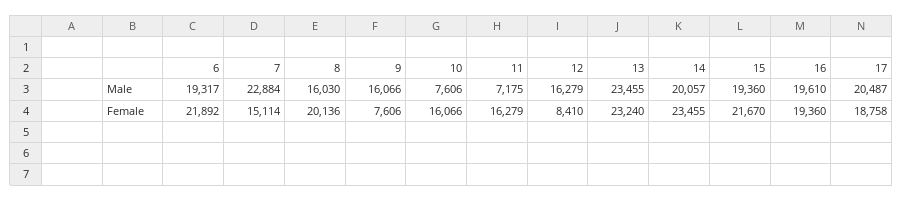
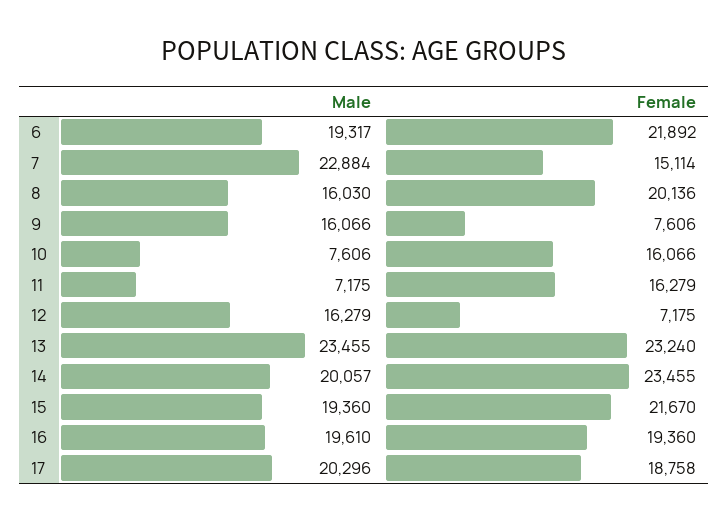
  {
    "6": {
      "Male": 19317,
      "Female": 21892
    },
    "7": {
      "Male": 22884,
      "Female": 15114
    },
    "8": {
      "Male": 16030,
      "Female": 20136
    },
    "9": {
      "Male": 16066,
      "Female": 7606
    },
    "10": {
      "Male": 7606,
      "Female": 16066
    },
    "11": {
      "Male": 7175,
      "Female": 16279
    },
    "12": {
      "Male": 16279,
-     "Female": 8410
+     "Female": 7175
    },
    "13": {
      "Male": 23455,
      "Female": 23240
    },
    "14": {
      "Male": 20057,
      "Female": 23455
    },
    "15": {
      "Male": 19360,
      "Female": 21670
    },
    "16": {
      "Male": 19610,
      "Female": 19360
    },
    "17": {
-     "Male": 20487,
+     "Male": 20296,
      "Female": 18758
    }
  }

